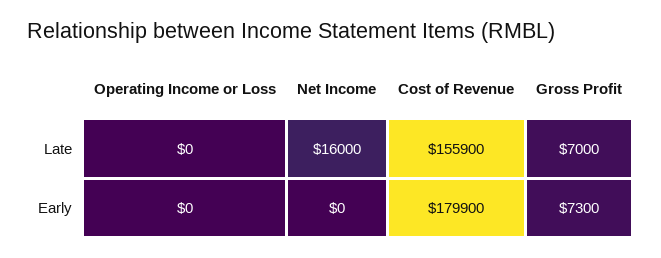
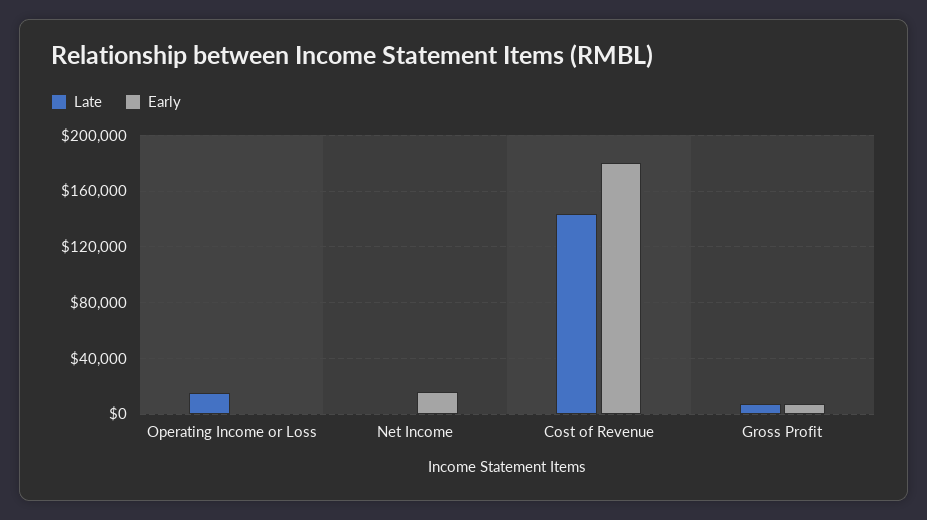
  {
    "Late": {
-     "Operating Income or Loss": 0,
+     "Operating Income or Loss": 15000,
-     "Net Income": 16000,
+     "Net Income": 0,
-     "Cost of Revenue": 155900,
+     "Cost of Revenue": 145000,
      "Gross Profit": 7000
    },
    "Early": {
      "Operating Income or Loss": 0,
-     "Net Income": 0,
+     "Net Income": 15000,
      "Cost of Revenue": 179900,
      "Gross Profit": 7300
    }
  }

